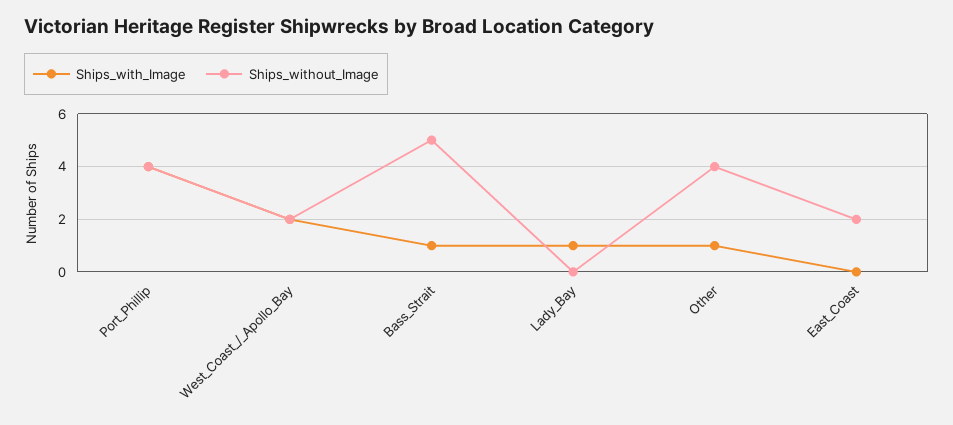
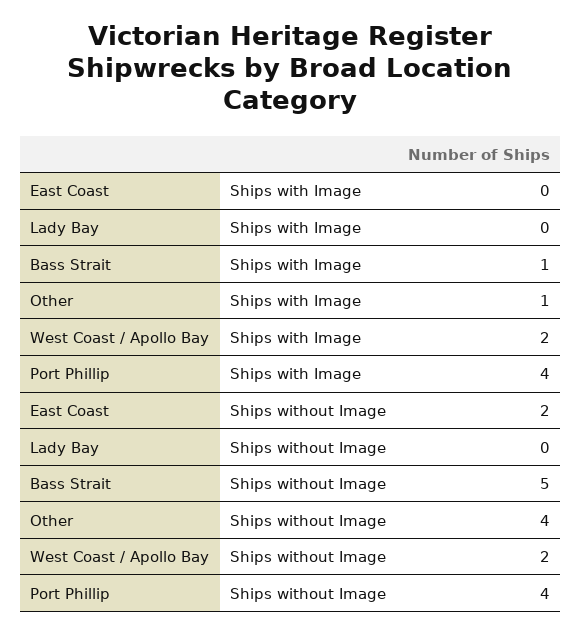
  {
    "Ships_with_Image": {
      "Port_Phillip": 4,
      "West_Coast_/_Apollo_Bay": 2,
      "Bass_Strait": 1,
-     "Lady_Bay": 1,
+     "Lady_Bay": 0,
      "Other": 1,
      "East_Coast": 0
    },
    "Ships_without_Image": {
      "Port_Phillip": 4,
      "West_Coast_/_Apollo_Bay": 2,
      "Bass_Strait": 5,
      "Lady_Bay": 0,
      "Other": 4,
      "East_Coast": 2
    }
  }

